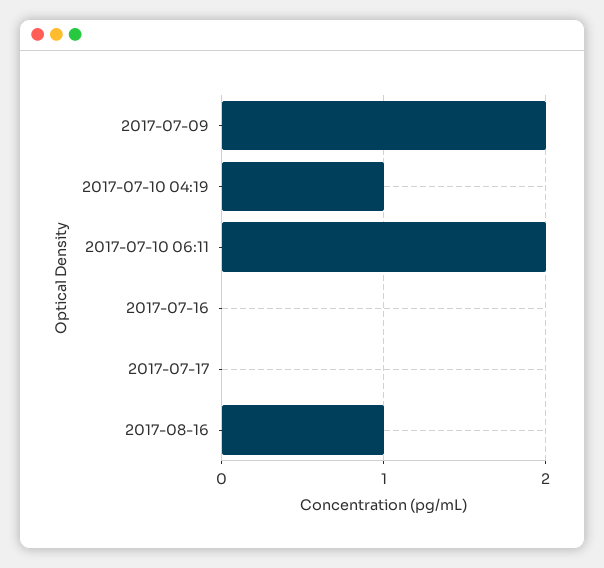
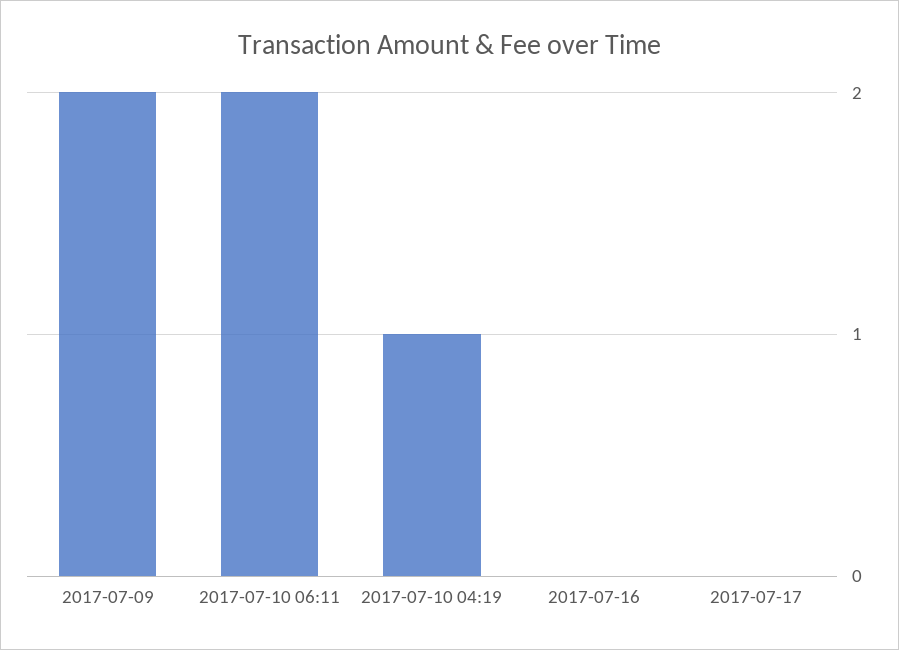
  {
    "2017-07-09": 2,
    "2017-07-10 04:19": 1,
    "2017-07-10 06:11": 2,
    "2017-07-16": 0,
-   "2017-07-17": 0,
+   "2017-07-17": 0
-   "2017-08-16": 1
  }

